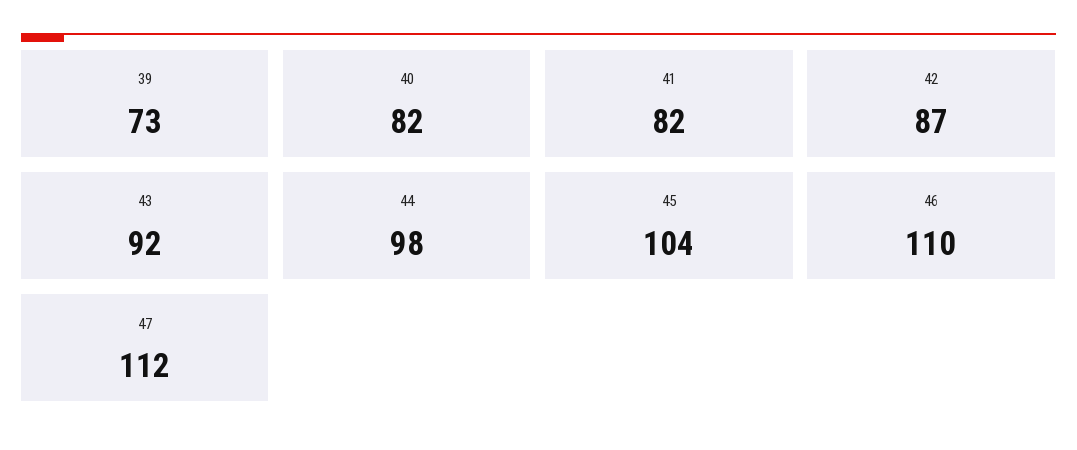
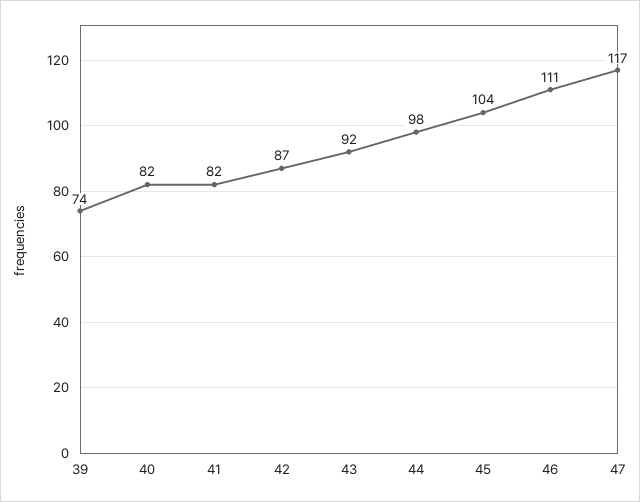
  {
-   "39": 73,
+   "39": 74,
    "40": 82,
    "41": 82,
    "42": 87,
    "43": 92,
    "44": 98,
    "45": 104,
-   "46": 110,
+   "46": 111,
-   "47": 112
+   "47": 117
  }

